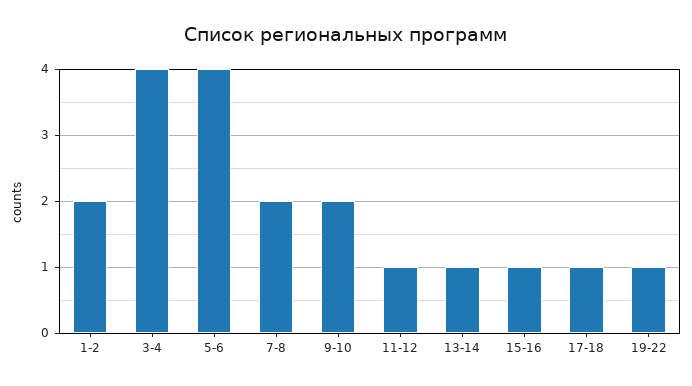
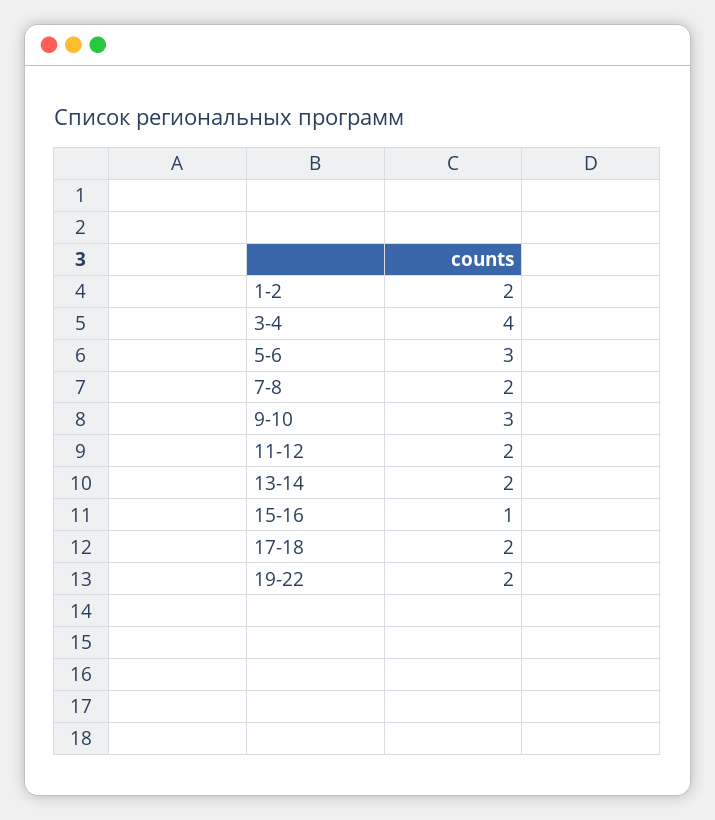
  {
    "1-2": 2,
    "3-4": 4,
-   "5-6": 4,
+   "5-6": 3,
    "7-8": 2,
-   "9-10": 2,
+   "9-10": 3,
-   "11-12": 1,
+   "11-12": 2,
-   "13-14": 1,
+   "13-14": 2,
    "15-16": 1,
-   "17-18": 1,
+   "17-18": 2,
-   "19-22": 1
+   "19-22": 2
  }

